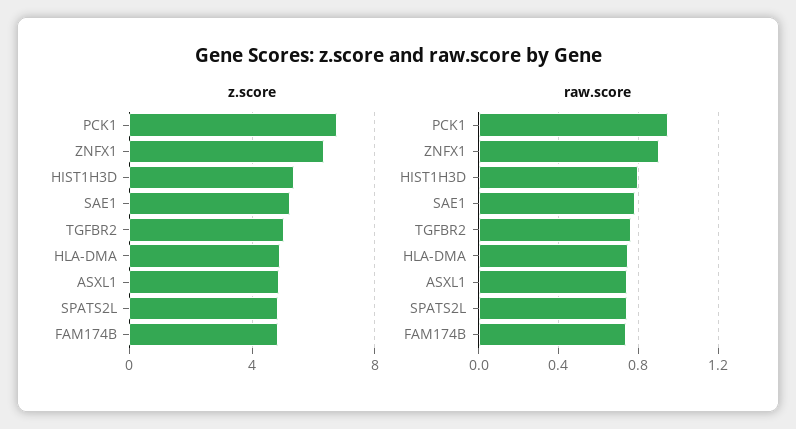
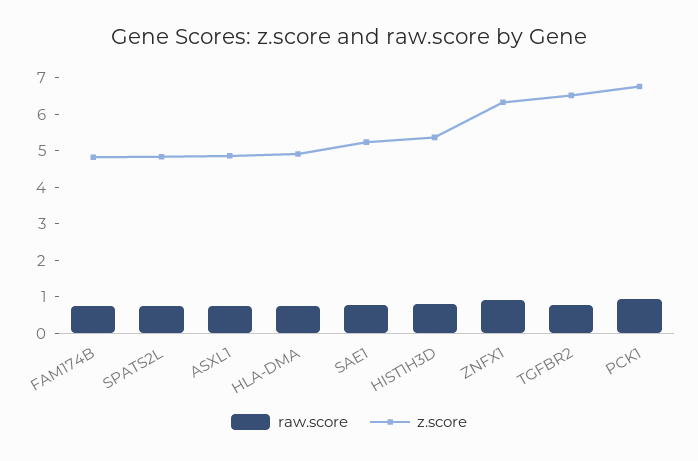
  {
    "z.score": {
      "PCK1": 6.75,
      "ZNFX1": 6.25,
      "HIST1H3D": 5.25,
      "SAE1": 5.25,
-     "TGFBR2": 5,
+     "TGFBR2": 6.5,
      "HLA-DMA": 5,
      "ASXL1": 4.75,
      "SPATS2L": 4.75,
      "FAM174B": 4.75
    },
    "raw.score": {
      "PCK1": 0.95,
      "ZNFX1": 0.9,
      "HIST1H3D": 0.8,
      "SAE1": 0.8,
      "TGFBR2": 0.75,
      "HLA-DMA": 0.75,
      "ASXL1": 0.75,
      "SPATS2L": 0.75,
      "FAM174B": 0.75
    }
  }

